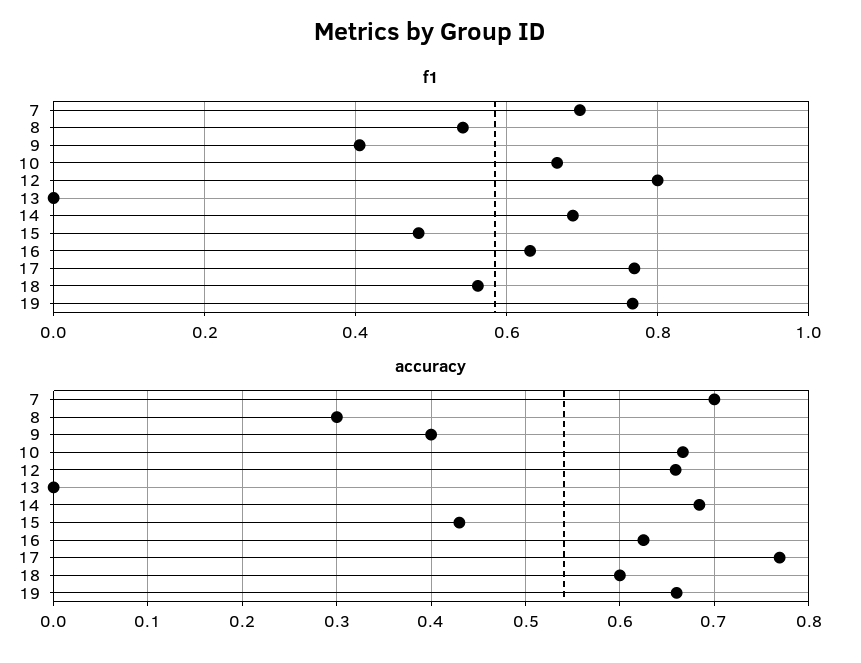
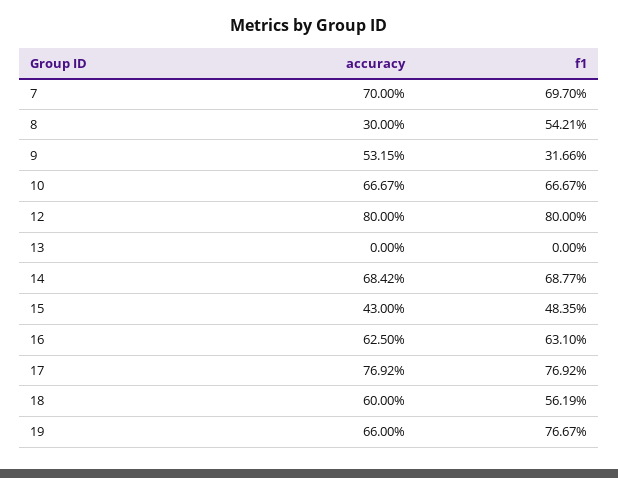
  {
    "f1": {
      "7": 0.697,
      "8": 0.5421,
-     "9": 0.4,
+     "9": 0.3166,
      "10": 0.6667,
      "12": 0.8,
      "13": 0,
      "14": 0.6877,
      "15": 0.4835,
      "16": 0.631,
      "17": 0.7692,
      "18": 0.5619,
      "19": 0.7667
    },
    "accuracy": {
      "7": 0.7,
      "8": 0.3,
-     "9": 0.4,
+     "9": 0.5315,
      "10": 0.6667,
-     "12": 0.66,
+     "12": 0.8,
      "13": 0,
      "14": 0.6842,
      "15": 0.43,
      "16": 0.625,
      "17": 0.7692,
      "18": 0.6,
      "19": 0.66
    }
  }

